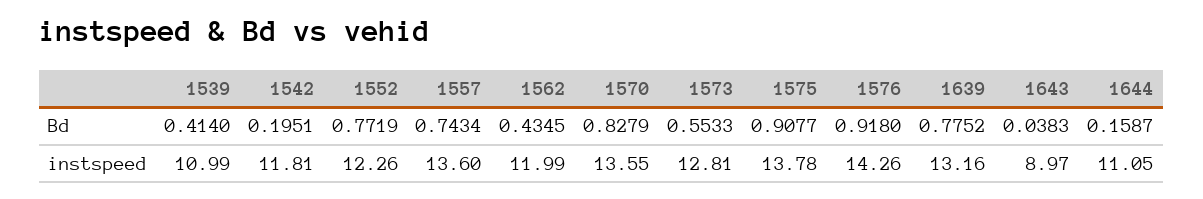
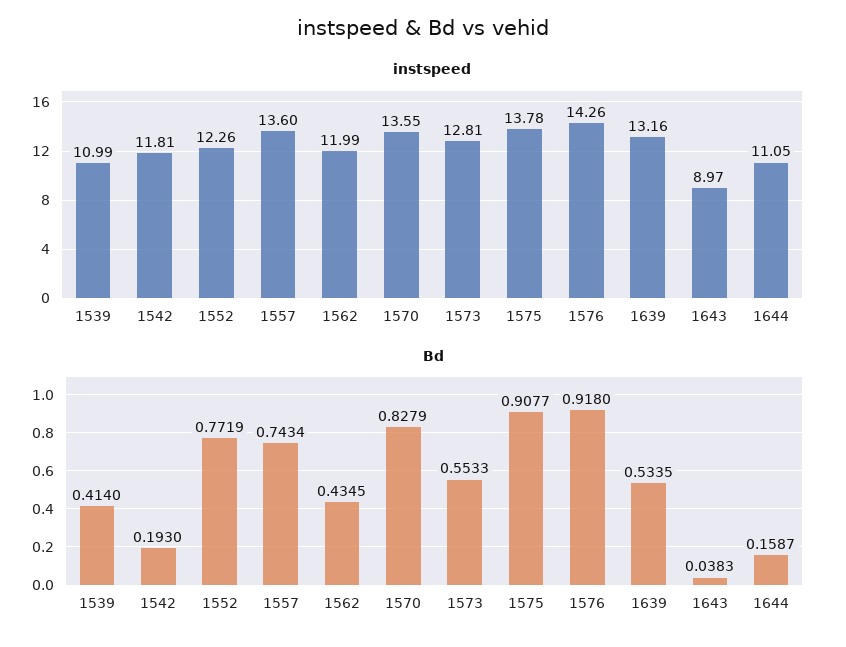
  {
    "Bd": {
      "1539": 0.414,
-     "1542": 0.1951,
+     "1542": 0.193,
      "1552": 0.7719,
      "1557": 0.7434,
      "1562": 0.4345,
      "1570": 0.8279,
      "1573": 0.5533,
      "1575": 0.9077,
      "1576": 0.918,
-     "1639": 0.7752,
+     "1639": 0.5335,
      "1643": 0.0383,
      "1644": 0.1587
    },
    "instspeed": {
      "1539": 10.99,
      "1542": 11.81,
      "1552": 12.26,
      "1557": 13.6,
      "1562": 11.99,
      "1570": 13.55,
      "1573": 12.81,
      "1575": 13.78,
      "1576": 14.26,
      "1639": 13.16,
      "1643": 8.97,
      "1644": 11.05
    }
  }

